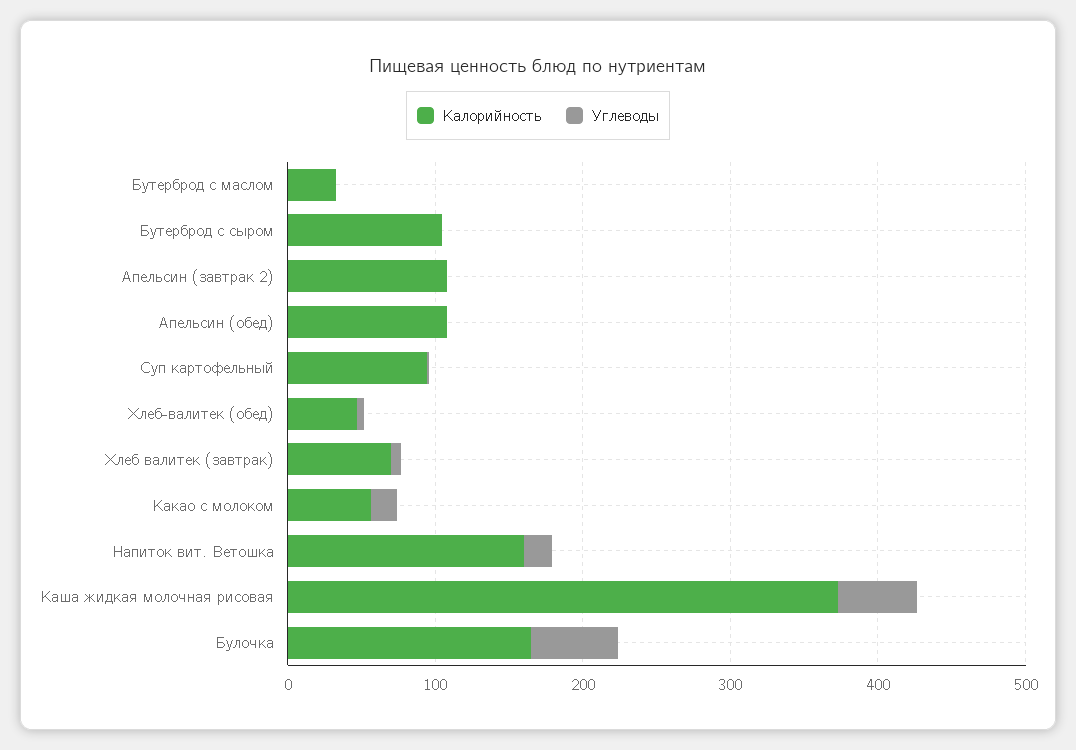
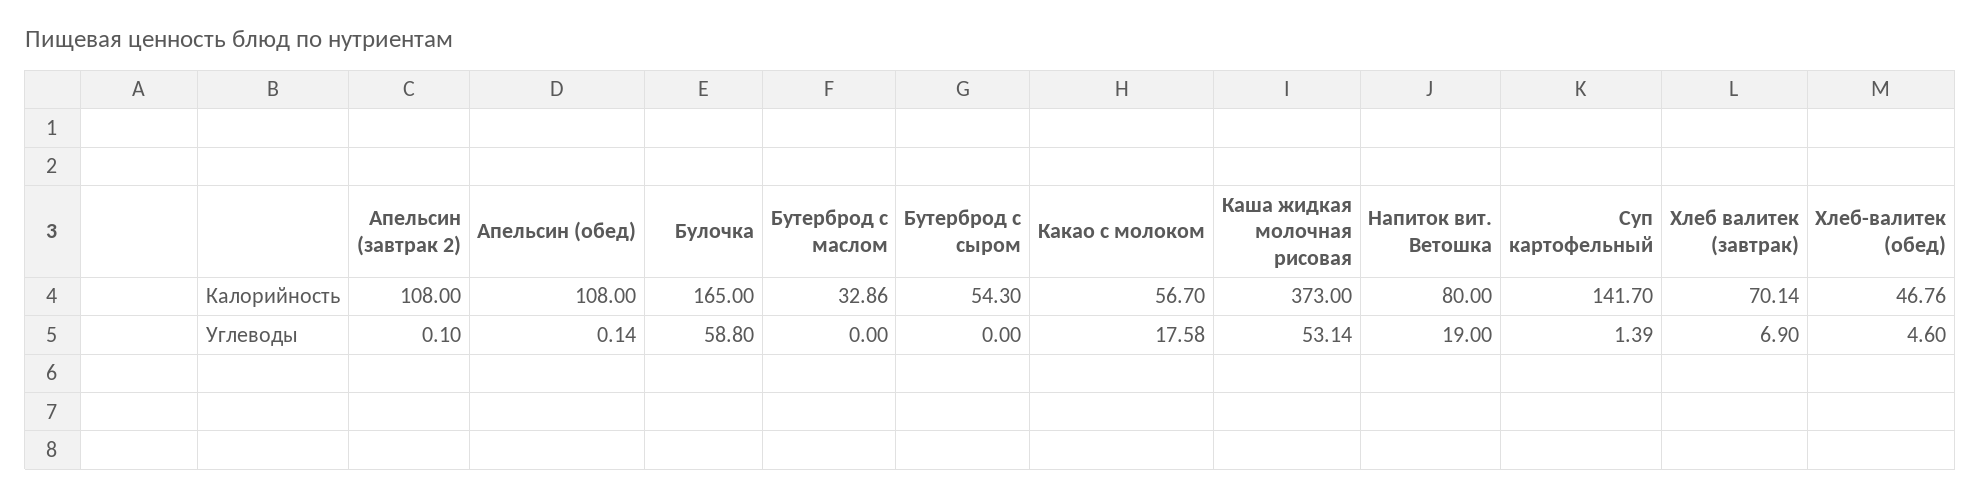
  {
    "Калорийность": {
      "Бутерброд с маслом": 32.86,
-     "Бутерброд с сыром": 100,
+     "Бутерброд с сыром": 54.3,
      "Апельсин (завтрак 2)": 108,
      "Апельсин (обед)": 108,
-     "Суп картофельный": 100,
+     "Суп картофельный": 141.7,
      "Хлеб-валитек (обед)": 46.76,
      "Хлеб валитек (завтрак)": 70.14,
      "Какао с молоком": 56.7,
-     "Напиток вит. Ветошка": 160,
+     "Напиток вит. Ветошка": 80,
      "Каша жидкая молочная рисовая": 373,
      "Булочка": 165
    },
    "Углеводы": {
      "Бутерброд с маслом": 0,
      "Бутерброд с сыром": 0,
      "Апельсин (завтрак 2)": 0.1,
      "Апельсин (обед)": 0.14,
      "Суп картофельный": 1.39,
      "Хлеб-валитек (обед)": 4.6,
      "Хлеб валитек (завтрак)": 6.9,
      "Какао с молоком": 17.58,
      "Напиток вит. Ветошка": 19,
      "Каша жидкая молочная рисовая": 53.14,
      "Булочка": 58.8
    }
  }

